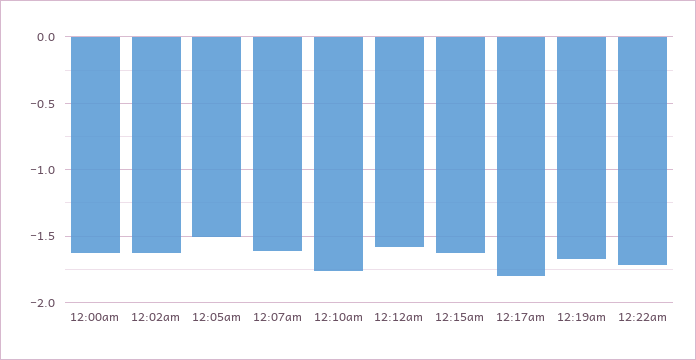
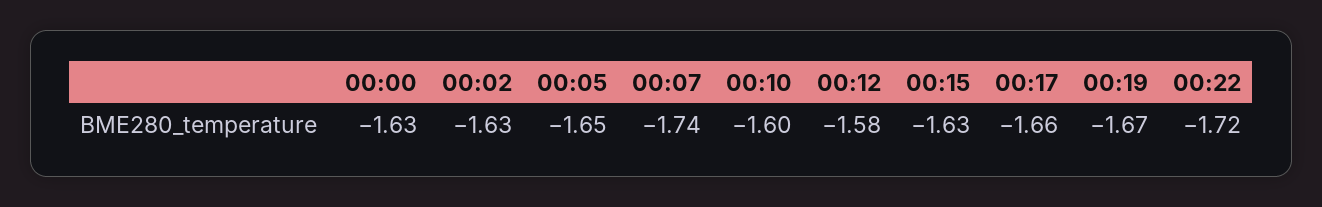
  {
    "12:00am": -1.63,
    "12:02am": -1.63,
-   "12:05am": -1.5,
+   "12:05am": -1.65,
-   "12:07am": -1.6,
+   "12:07am": -1.74,
-   "12:10am": -1.75,
+   "12:10am": -1.6,
    "12:12am": -1.58,
    "12:15am": -1.63,
-   "12:17am": -1.8,
+   "12:17am": -1.66,
    "12:19am": -1.67,
    "12:22am": -1.72
  }

